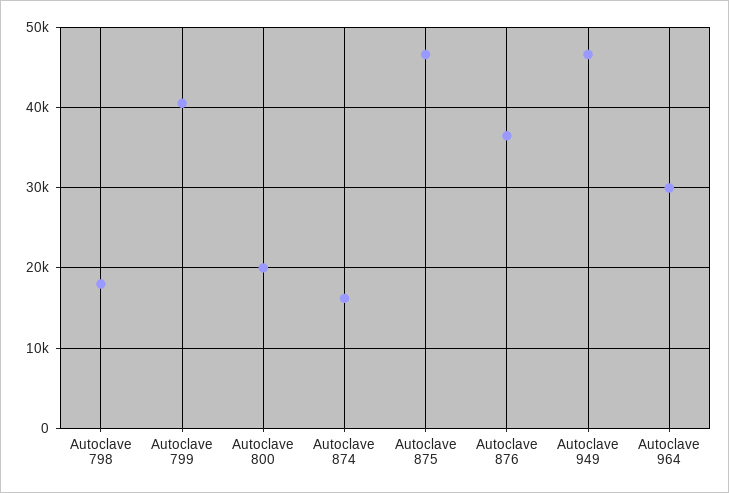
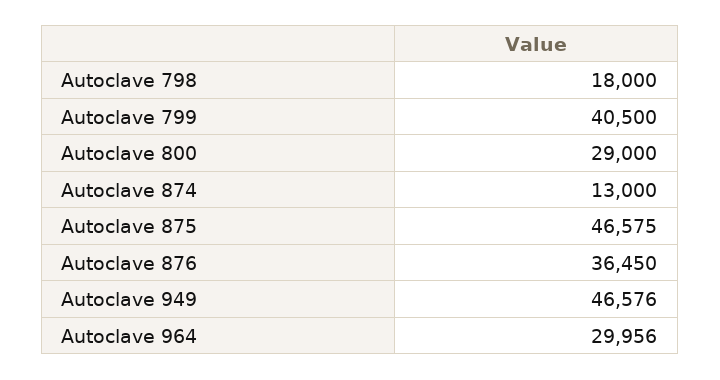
  {
    "Autoclave 798": 18000,
    "Autoclave 799": 40500,
-   "Autoclave 800": 20000,
+   "Autoclave 800": 29000,
-   "Autoclave 874": 16000,
+   "Autoclave 874": 13000,
    "Autoclave 875": 46575,
    "Autoclave 876": 36450,
    "Autoclave 949": 46576,
    "Autoclave 964": 29956
  }

